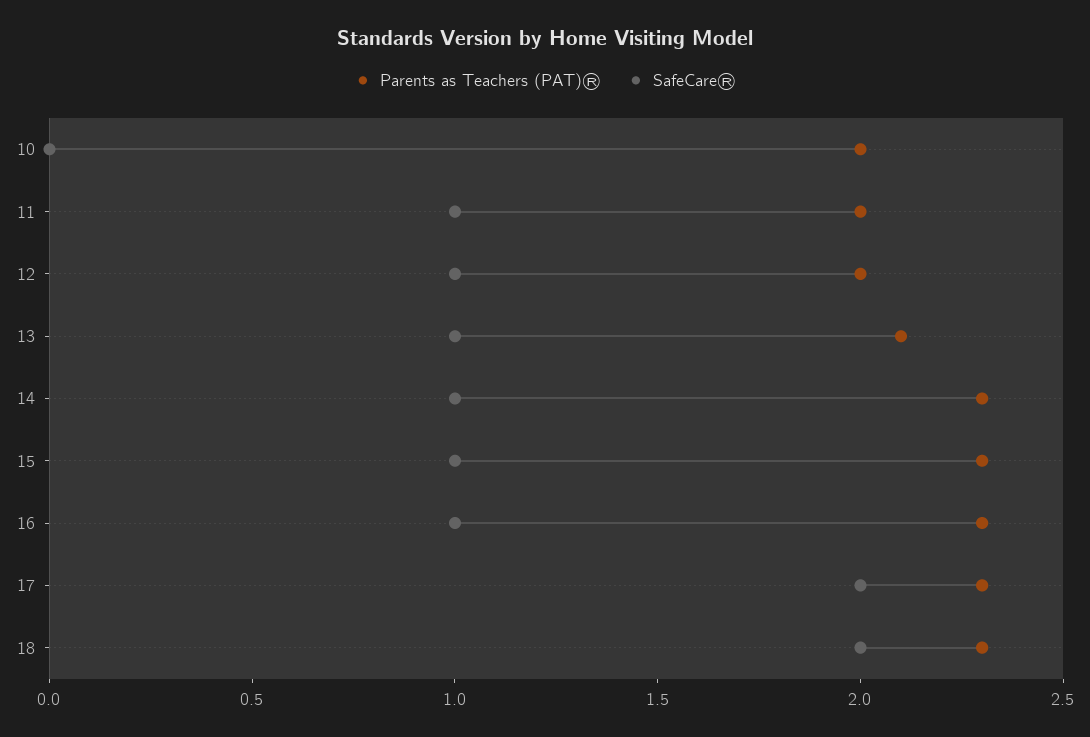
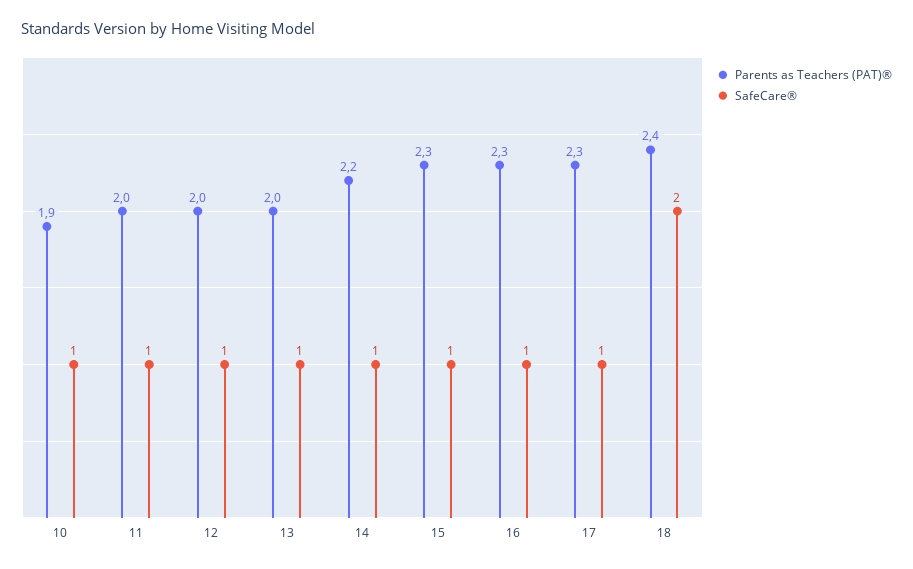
  {
    "Parents as Teachers (PAT)®": {
-     "10": 2,
+     "10": 1.9,
      "11": 2,
      "12": 2,
-     "13": 2.1,
+     "13": 2,
-     "14": 2.3,
+     "14": 2.2,
      "15": 2.3,
      "16": 2.3,
      "17": 2.3,
-     "18": 2.3
+     "18": 2.4
    },
    "SafeCare®": {
-     "10": 0,
+     "10": 1,
      "11": 1,
      "12": 1,
      "13": 1,
      "14": 1,
      "15": 1,
      "16": 1,
-     "17": 2,
+     "17": 1,
      "18": 2
    }
  }

